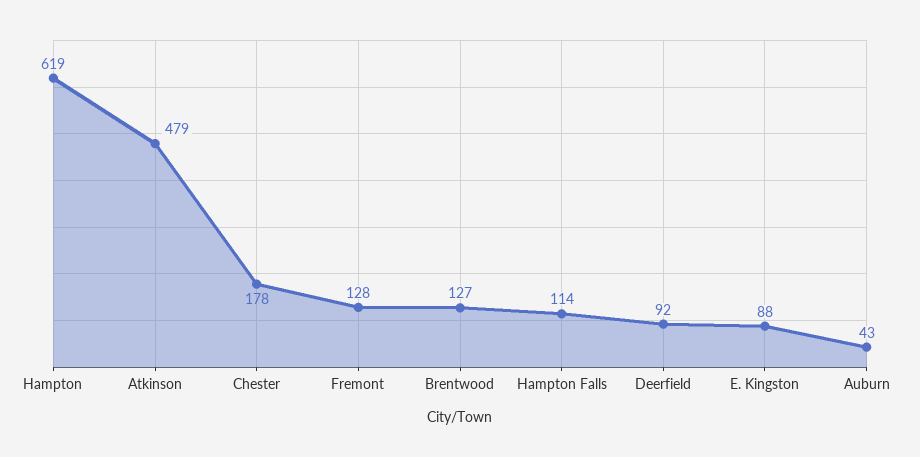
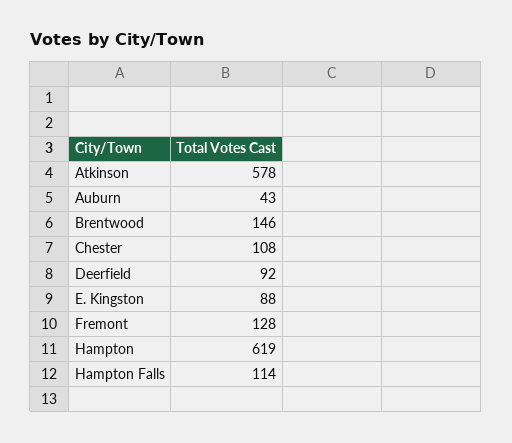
  {
    "Hampton": 619,
-   "Atkinson": 479,
+   "Atkinson": 578,
-   "Chester": 178,
+   "Chester": 108,
    "Fremont": 128,
-   "Brentwood": 127,
+   "Brentwood": 146,
    "Hampton Falls": 114,
    "Deerfield": 92,
    "E. Kingston": 88,
    "Auburn": 43
  }

